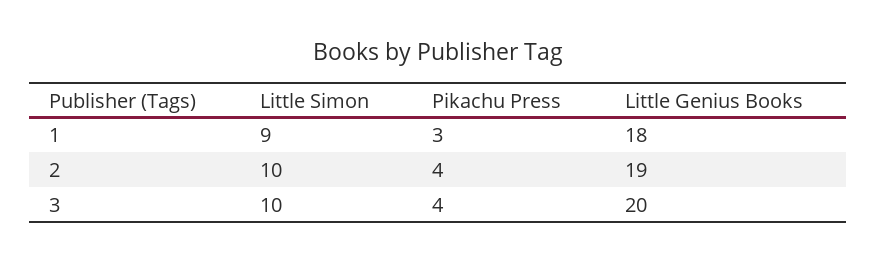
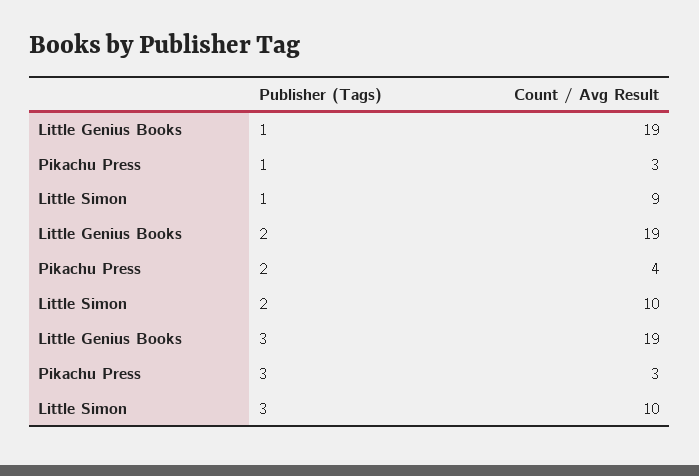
  {
    "Little Simon": {
      "1": 9,
      "2": 10,
      "3": 10
    },
    "Pikachu Press": {
      "1": 3,
      "2": 4,
-     "3": 4
+     "3": 3
    },
    "Little Genius Books": {
-     "1": 18,
+     "1": 19,
      "2": 19,
-     "3": 20
+     "3": 19
    }
  }

